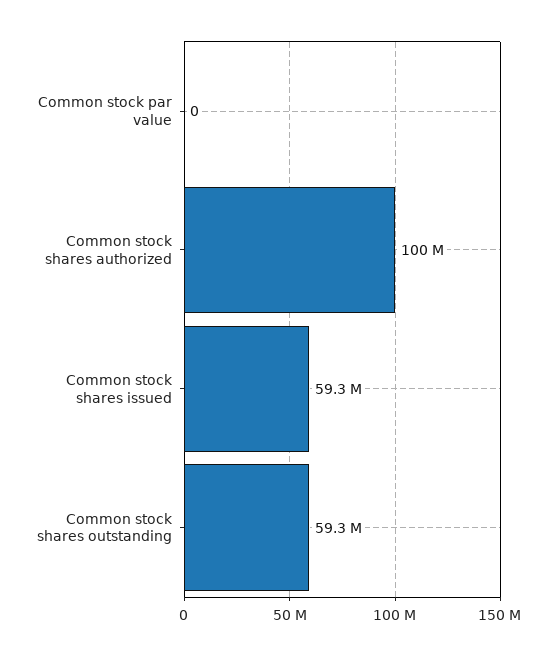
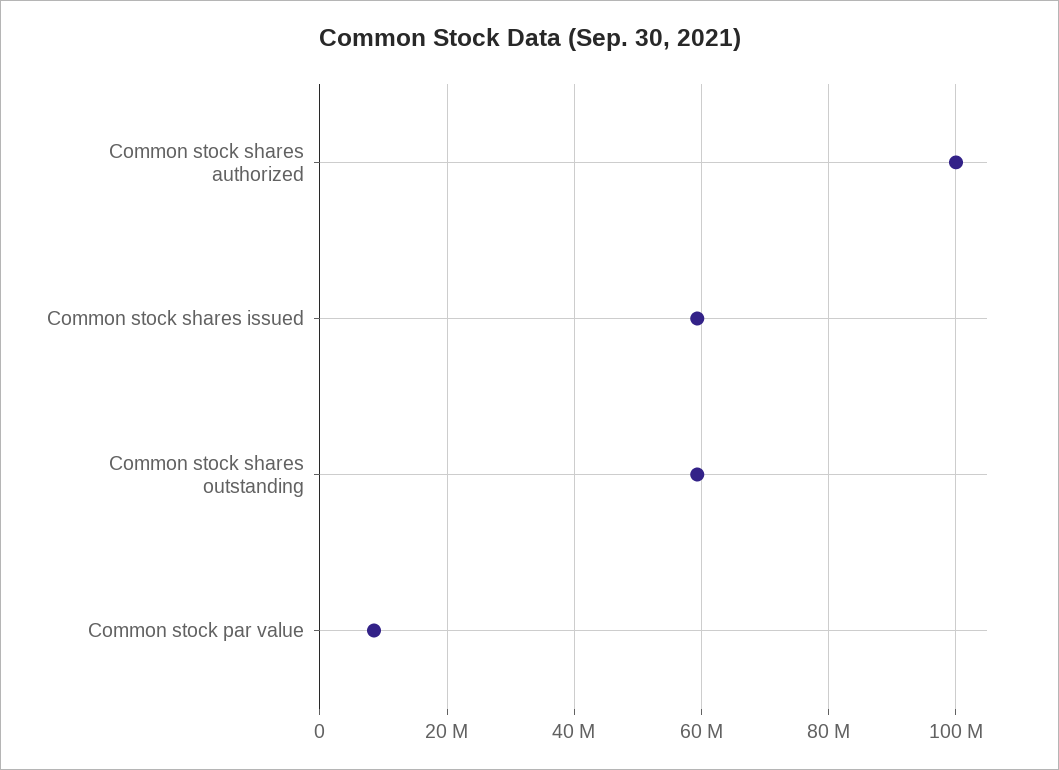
  {
-   "Common stock par value": 0,
+   "Common stock par value": 8000000,
    "Common stock shares authorized": 100000000,
    "Common stock shares issued": 59300000,
    "Common stock shares outstanding": 59300000
  }

